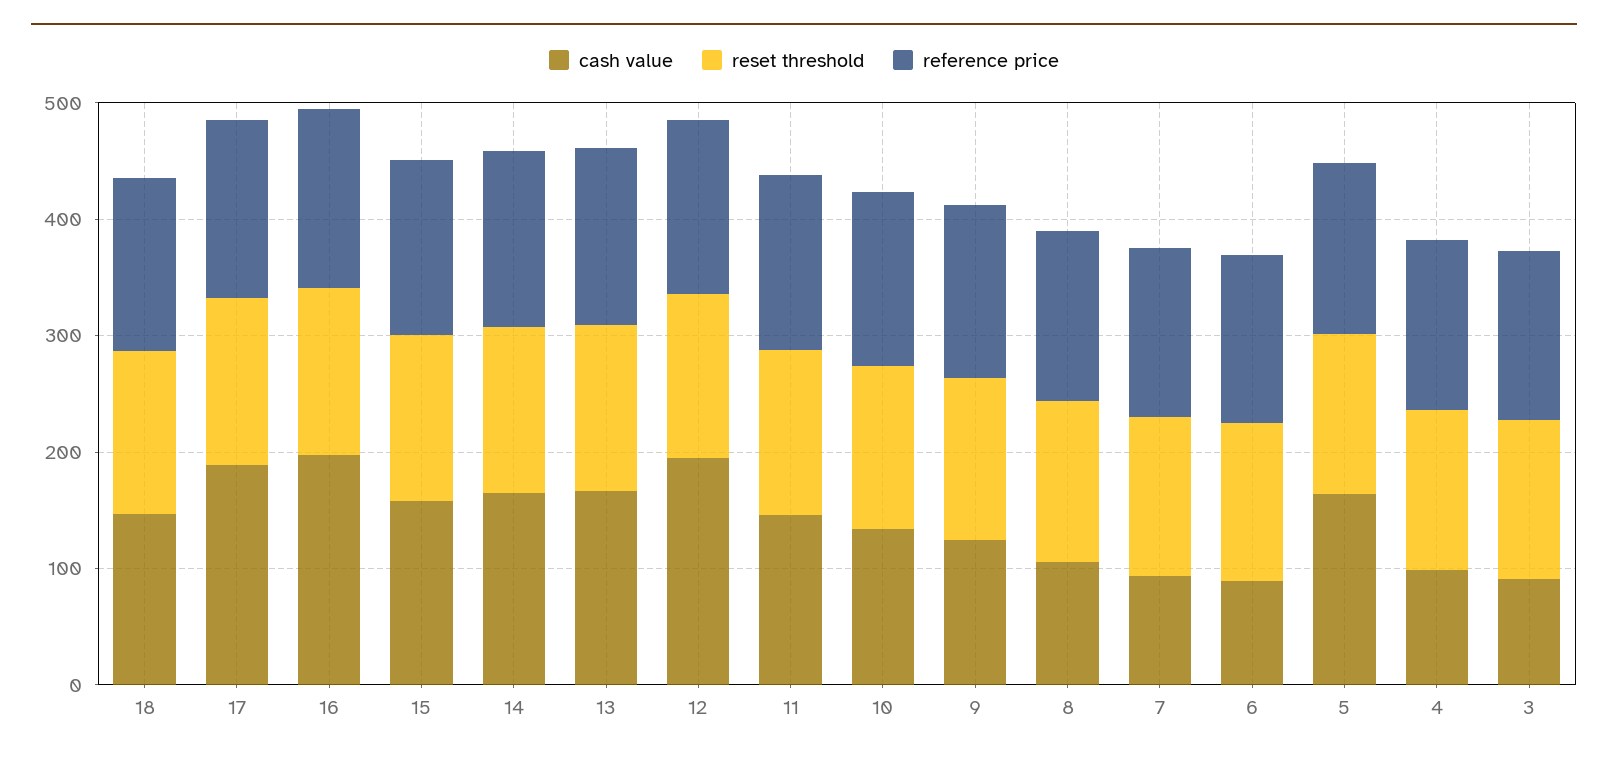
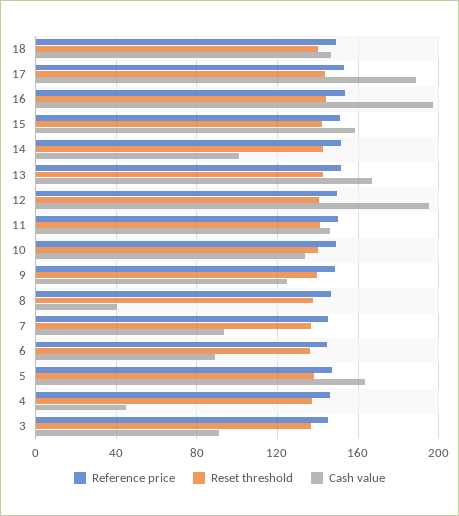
  {
    "cash value": {
      "18": 145,
      "17": 190,
      "16": 195,
      "15": 160,
-     "14": 160,
+     "14": 100,
      "13": 165,
      "12": 195,
      "11": 145,
      "10": 135,
      "9": 125,
-     "8": 100,
+     "8": 40,
      "7": 95,
      "6": 90,
      "5": 165,
-     "4": 100,
+     "4": 45,
      "3": 90
    },
    "reset threshold": {
      "18": 140,
      "17": 145,
      "16": 145,
      "15": 140,
      "14": 140,
      "13": 145,
      "12": 140,
      "11": 140,
      "10": 140,
      "9": 140,
      "8": 140,
      "7": 135,
      "6": 135,
      "5": 140,
      "4": 135,
      "3": 135
    },
    "reference price": {
      "18": 150,
      "17": 155,
      "16": 155,
      "15": 150,
      "14": 150,
      "13": 150,
      "12": 150,
      "11": 150,
      "10": 150,
      "9": 150,
      "8": 145,
      "7": 145,
      "6": 145,
      "5": 145,
      "4": 145,
      "3": 145
    }
  }

